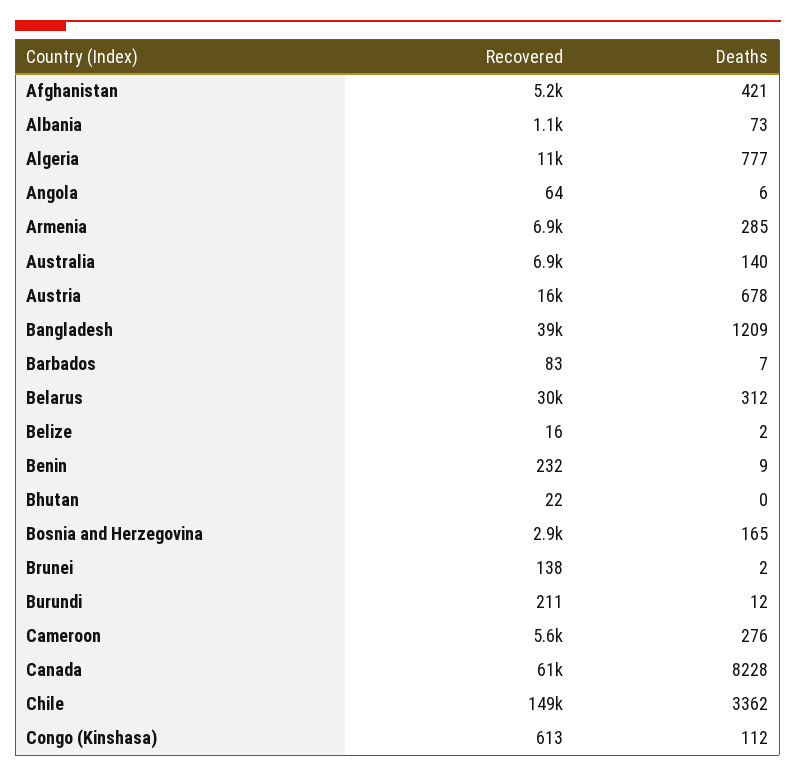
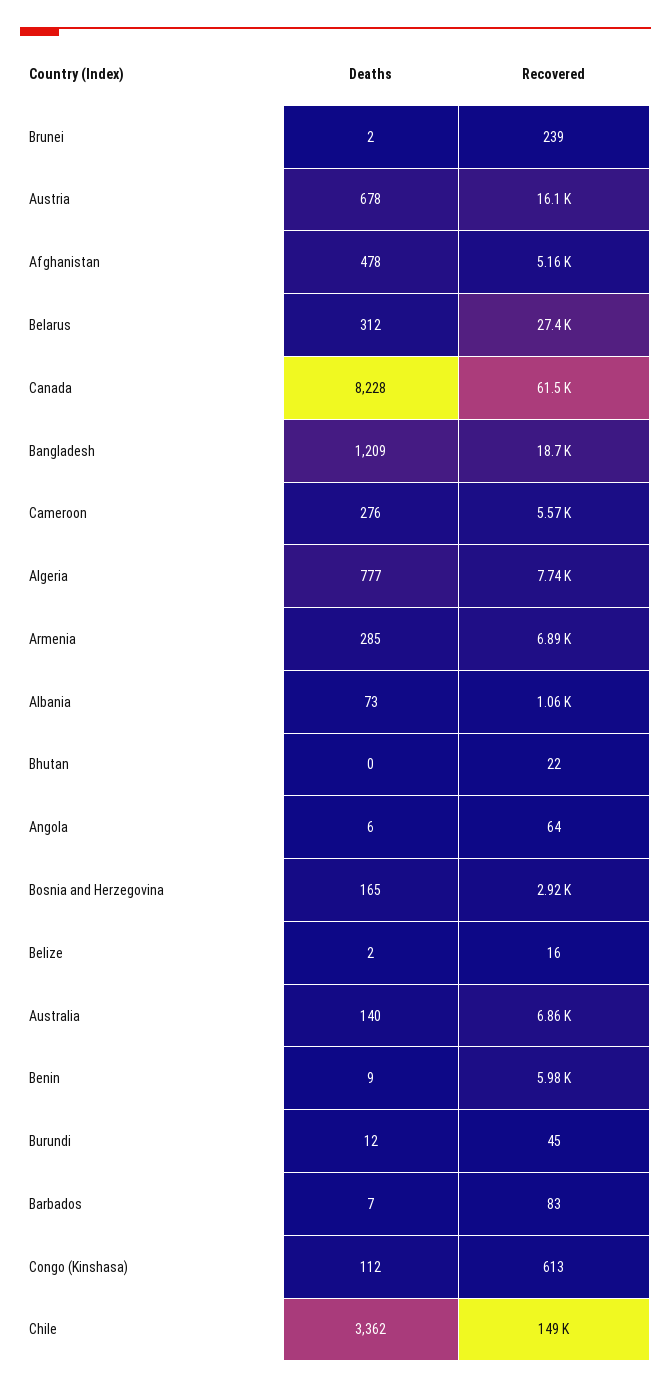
  {
    "Recovered": {
      "Afghanistan": 5160,
      "Albania": 1060,
-     "Algeria": 11000,
+     "Algeria": 7740,
      "Angola": 64,
      "Armenia": 6890,
      "Australia": 6860,
      "Austria": 16100,
-     "Bangladesh": 39000,
+     "Bangladesh": 18700,
      "Barbados": 83,
-     "Belarus": 30000,
+     "Belarus": 27400,
      "Belize": 16,
-     "Benin": 232,
+     "Benin": 5980,
      "Bhutan": 22,
      "Bosnia and Herzegovina": 2920,
-     "Brunei": 138,
+     "Brunei": 239,
-     "Burundi": 211,
+     "Burundi": 45,
      "Cameroon": 5570,
      "Canada": 61500,
      "Chile": 149000,
      "Congo (Kinshasa)": 613
    },
    "Deaths": {
-     "Afghanistan": 421,
+     "Afghanistan": 478,
      "Albania": 73,
      "Algeria": 777,
      "Angola": 6,
      "Armenia": 285,
      "Australia": 140,
      "Austria": 678,
      "Bangladesh": 1209,
      "Barbados": 7,
      "Belarus": 312,
      "Belize": 2,
      "Benin": 9,
      "Bhutan": 0,
      "Bosnia and Herzegovina": 165,
      "Brunei": 2,
      "Burundi": 12,
      "Cameroon": 276,
      "Canada": 8228,
      "Chile": 3362,
      "Congo (Kinshasa)": 112
    }
  }

